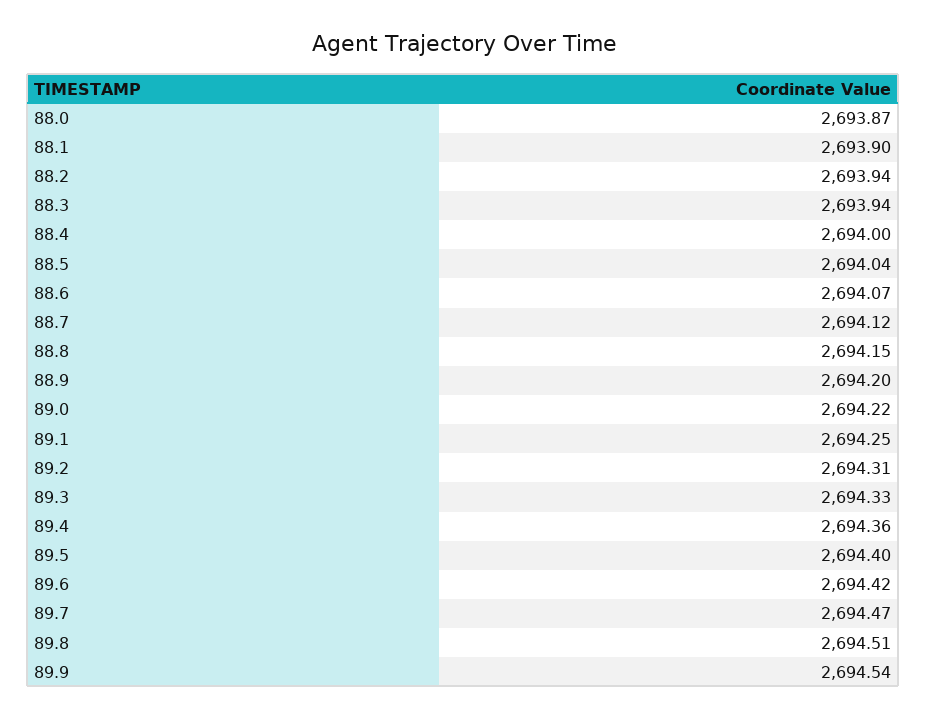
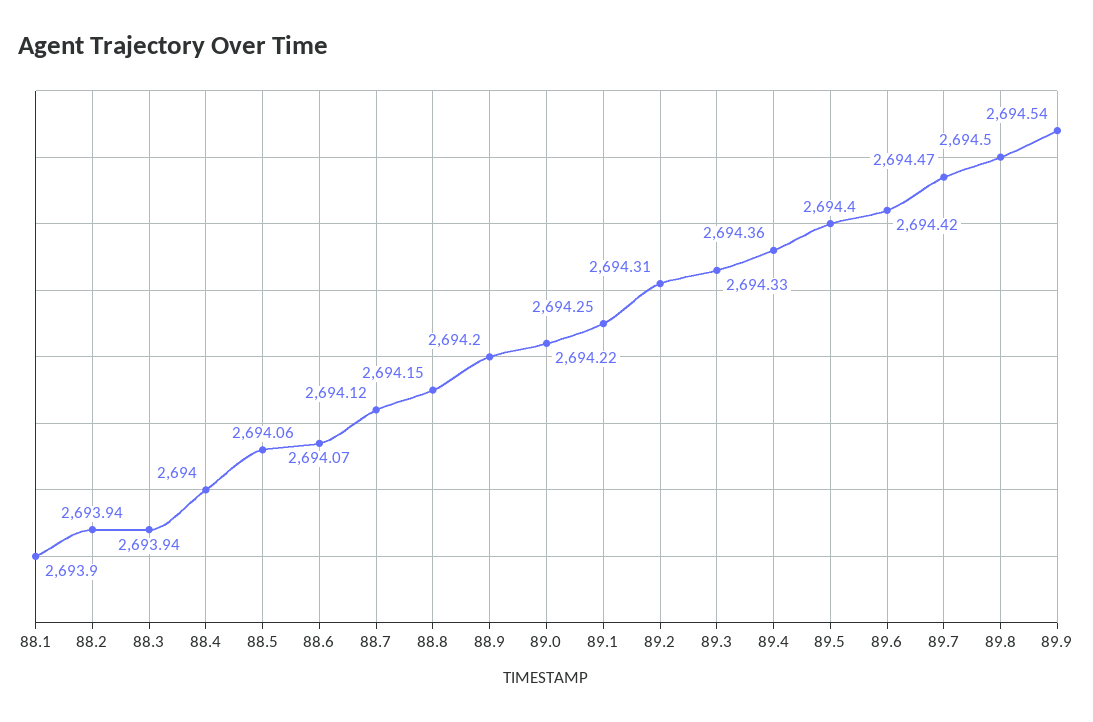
  {
-   "88.0": 2693.87,
    "88.1": 2693.9,
    "88.2": 2693.94,
    "88.3": 2693.94,
    "88.4": 2694,
-   "88.5": 2694.04,
+   "88.5": 2694.06,
    "88.6": 2694.07,
    "88.7": 2694.12,
    "88.8": 2694.15,
    "88.9": 2694.2,
    "89.0": 2694.22,
    "89.1": 2694.25,
    "89.2": 2694.31,
    "89.3": 2694.33,
    "89.4": 2694.36,
    "89.5": 2694.4,
    "89.6": 2694.42,
    "89.7": 2694.47,
-   "89.8": 2694.51,
+   "89.8": 2694.5,
    "89.9": 2694.54
  }

